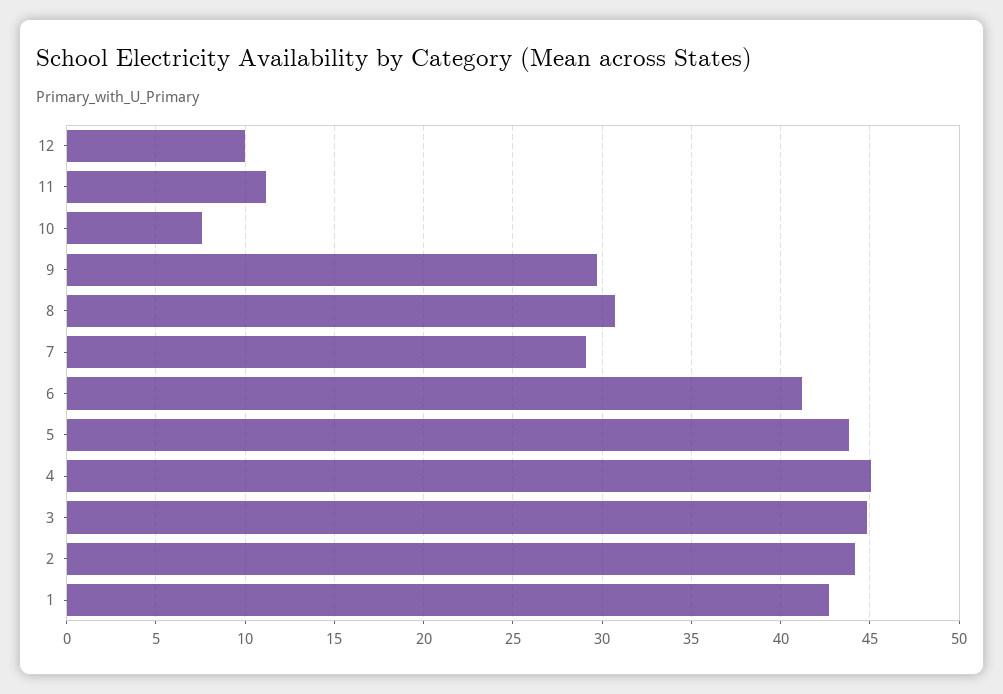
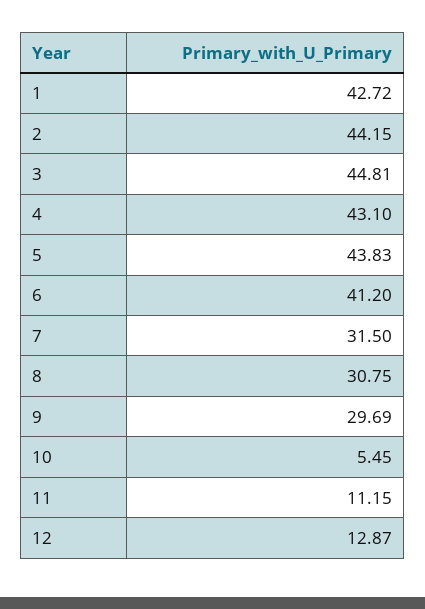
  {
-   "12": 10,
+   "12": 12.87,
    "11": 11.15,
-   "10": 7.5,
+   "10": 5.45,
    "9": 29.69,
    "8": 30.75,
-   "7": 29,
+   "7": 31.5,
    "6": 41.2,
    "5": 43.83,
-   "4": 45,
+   "4": 43.1,
    "3": 44.81,
    "2": 44.15,
    "1": 42.72
  }

